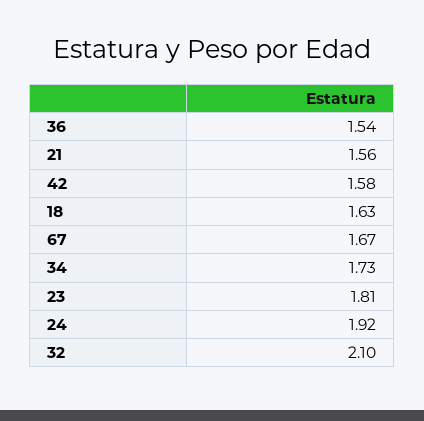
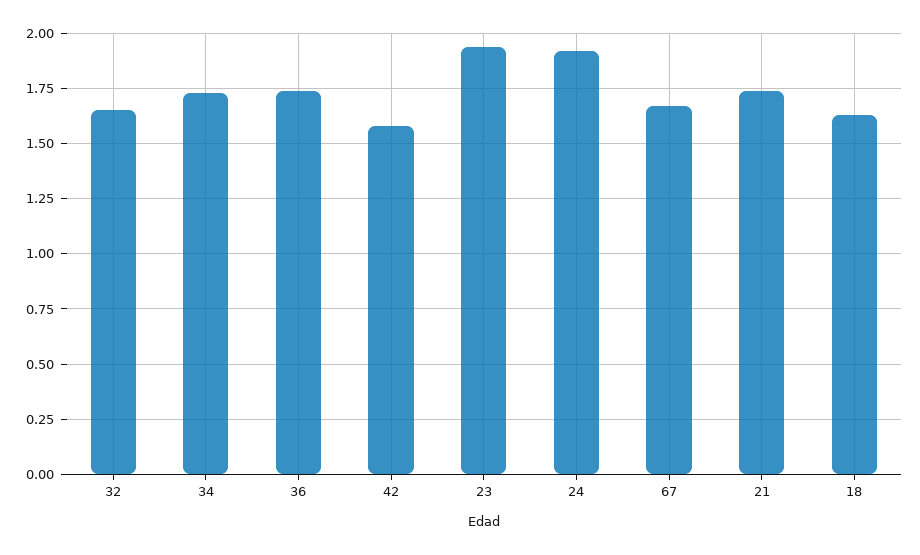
  {
-   "36": 1.54,
+   "36": 1.75,
-   "21": 1.56,
+   "21": 1.75,
    "42": 1.58,
    "18": 1.63,
    "67": 1.67,
    "34": 1.73,
-   "23": 1.81,
+   "23": 1.95,
    "24": 1.92,
-   "32": 2.1
+   "32": 1.65
  }

